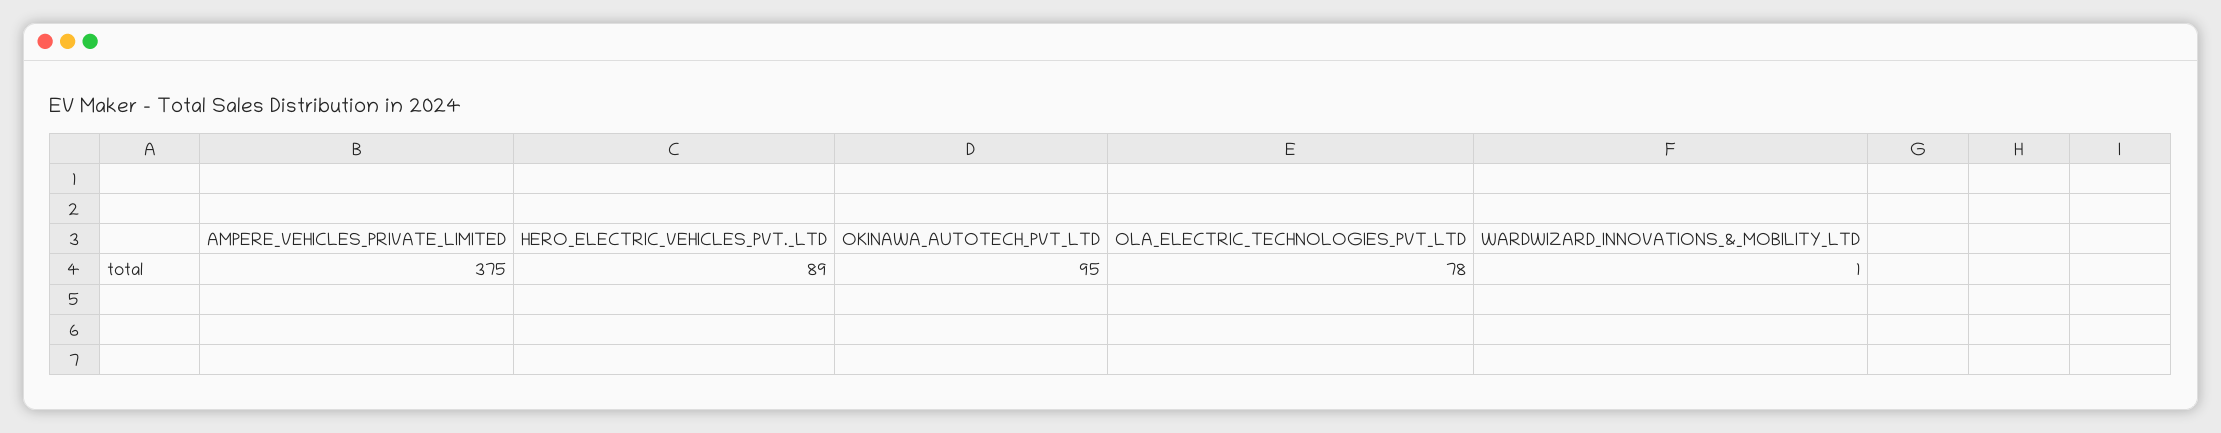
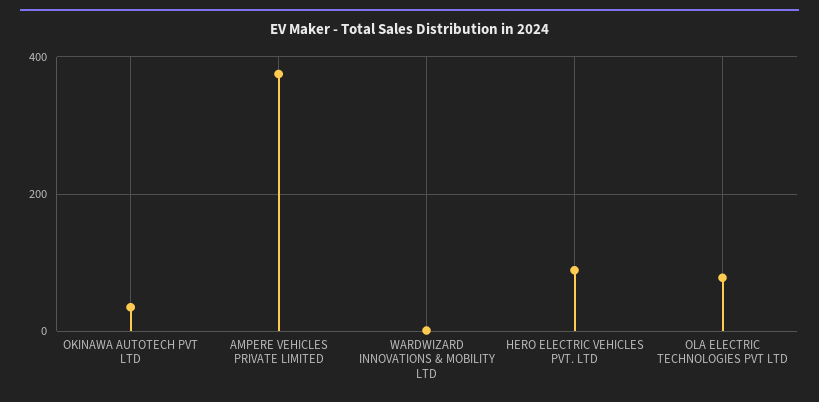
  {
    "AMPERE_VEHICLES_PRIVATE_LIMITED": 375,
    "HERO_ELECTRIC_VEHICLES_PVT._LTD": 89,
-   "OKINAWA_AUTOTECH_PVT_LTD": 95,
+   "OKINAWA_AUTOTECH_PVT_LTD": 40,
    "OLA_ELECTRIC_TECHNOLOGIES_PVT_LTD": 78,
    "WARDWIZARD_INNOVATIONS_&_MOBILITY_LTD": 1
  }

